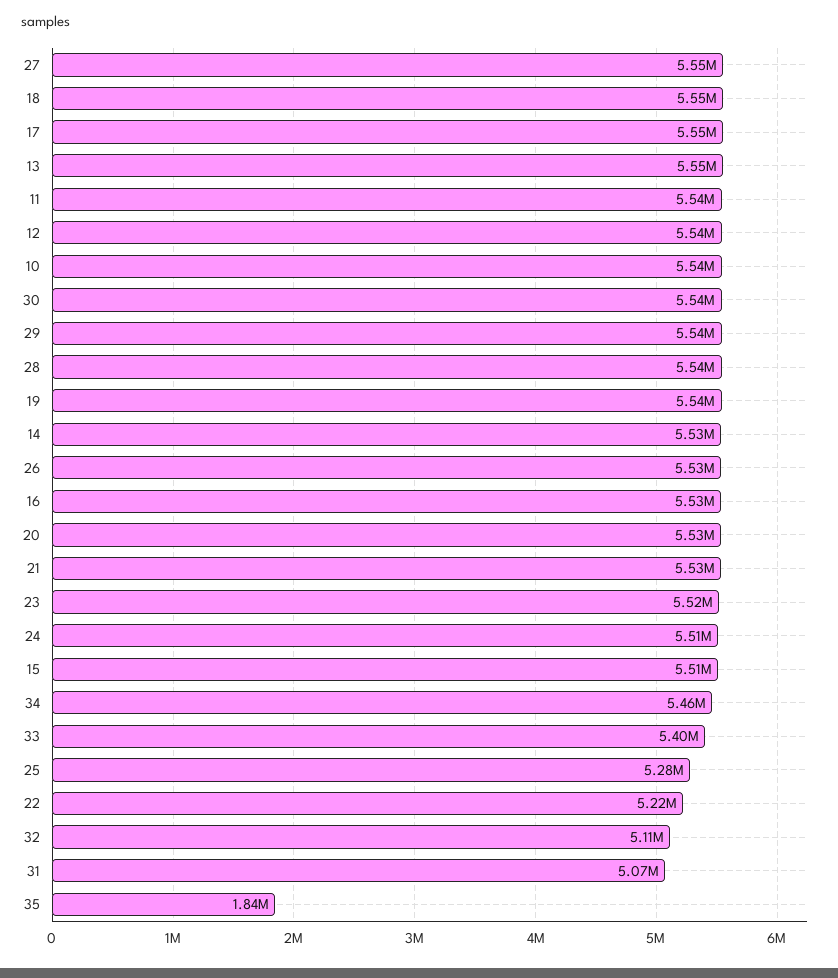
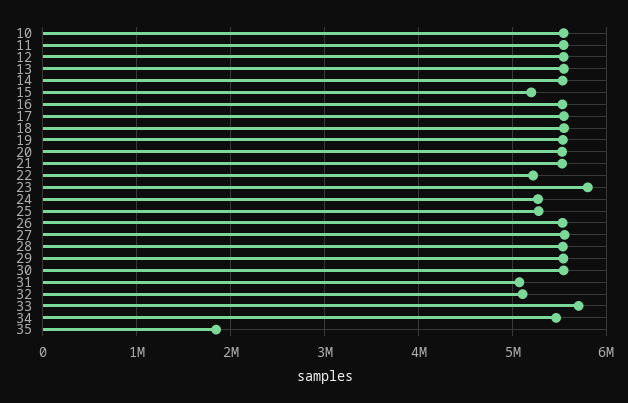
  {
    "27": 5550000,
    "18": 5550000,
    "17": 5550000,
    "13": 5550000,
    "11": 5540000,
    "12": 5540000,
    "10": 5540000,
    "30": 5540000,
    "29": 5540000,
    "28": 5540000,
    "19": 5540000,
    "14": 5530000,
    "26": 5530000,
    "16": 5530000,
    "20": 5530000,
    "21": 5530000,
-   "23": 5520000,
+   "23": 5800000,
-   "24": 5510000,
+   "24": 5300000,
-   "15": 5510000,
+   "15": 5200000,
    "34": 5460000,
-   "33": 5400000,
+   "33": 5700000,
    "25": 5280000,
    "22": 5220000,
    "32": 5110000,
    "31": 5070000,
    "35": 1840000
  }

